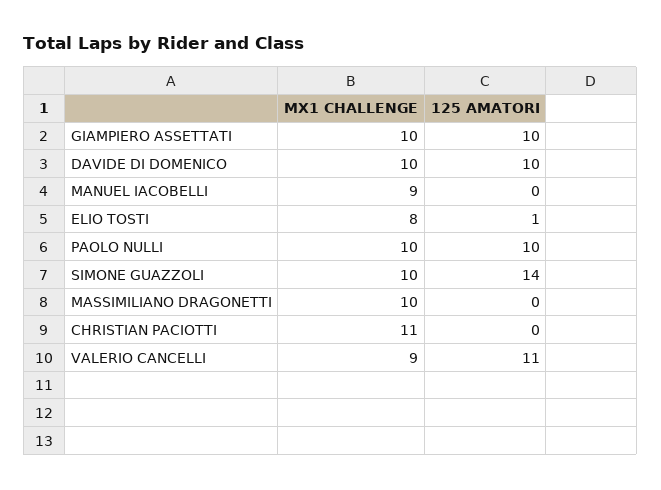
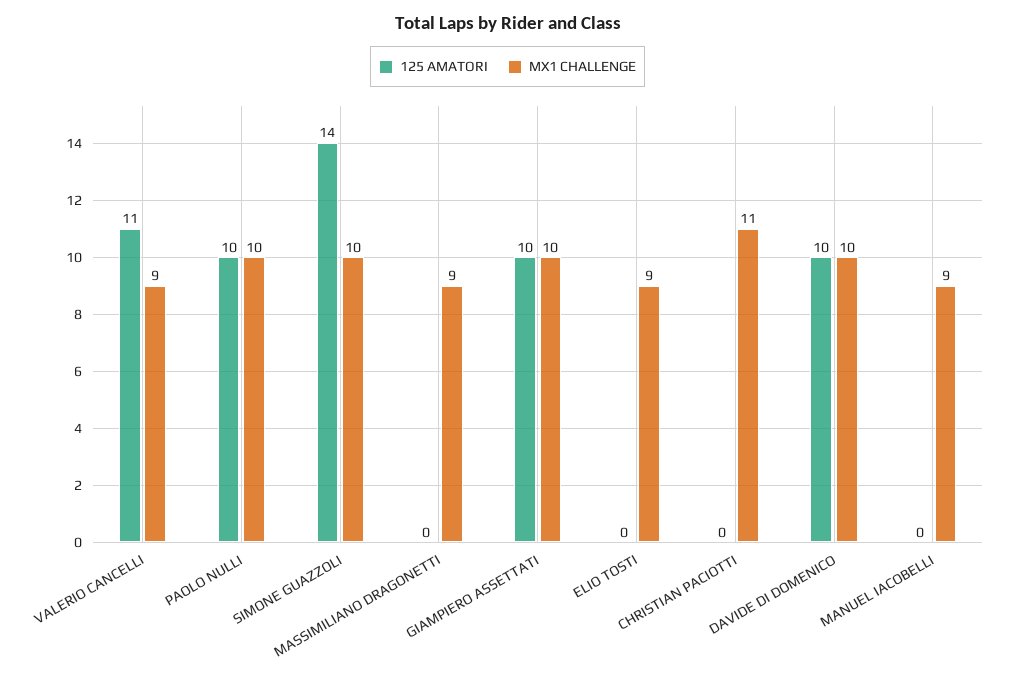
  {
    "MX1 CHALLENGE": {
      "GIAMPIERO ASSETTATI": 10,
      "DAVIDE DI DOMENICO": 10,
      "MANUEL IACOBELLI": 9,
-     "ELIO TOSTI": 8,
+     "ELIO TOSTI": 9,
      "PAOLO NULLI": 10,
      "SIMONE GUAZZOLI": 10,
-     "MASSIMILIANO DRAGONETTI": 10,
+     "MASSIMILIANO DRAGONETTI": 9,
      "CHRISTIAN PACIOTTI": 11,
      "VALERIO CANCELLI": 9
    },
    "125 AMATORI": {
      "GIAMPIERO ASSETTATI": 10,
      "DAVIDE DI DOMENICO": 10,
      "MANUEL IACOBELLI": 0,
-     "ELIO TOSTI": 1,
+     "ELIO TOSTI": 0,
      "PAOLO NULLI": 10,
      "SIMONE GUAZZOLI": 14,
      "MASSIMILIANO DRAGONETTI": 0,
      "CHRISTIAN PACIOTTI": 0,
      "VALERIO CANCELLI": 11
    }
  }

